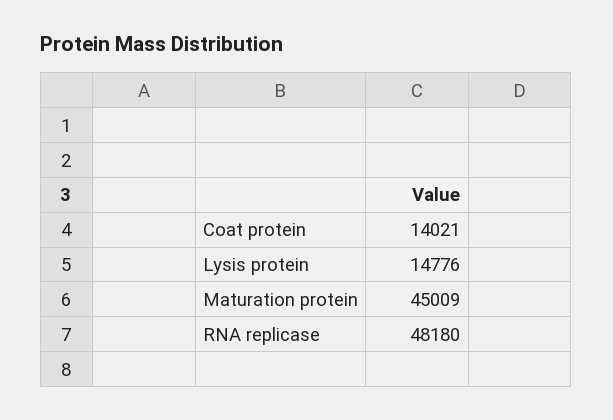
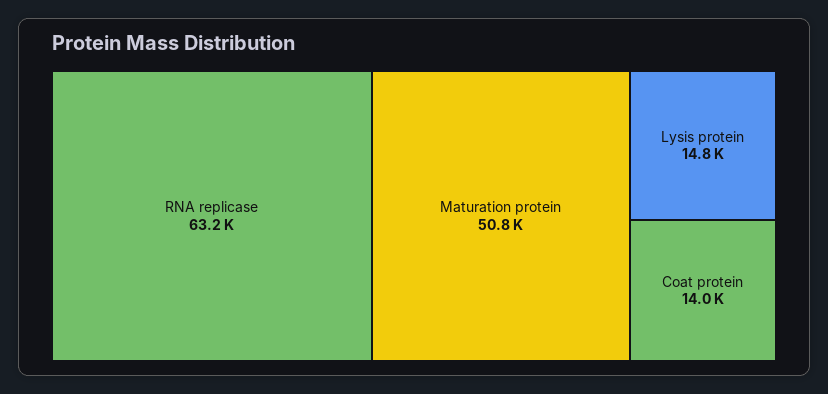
  {
    "Coat protein": 14021,
    "Lysis protein": 14776,
-   "Maturation protein": 45009,
+   "Maturation protein": 50800,
-   "RNA replicase": 48180
+   "RNA replicase": 63200
  }

